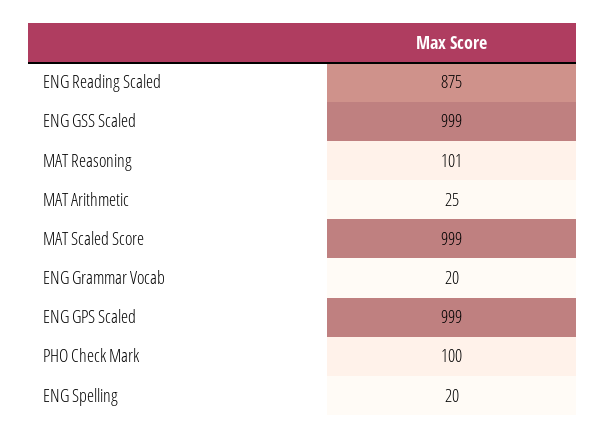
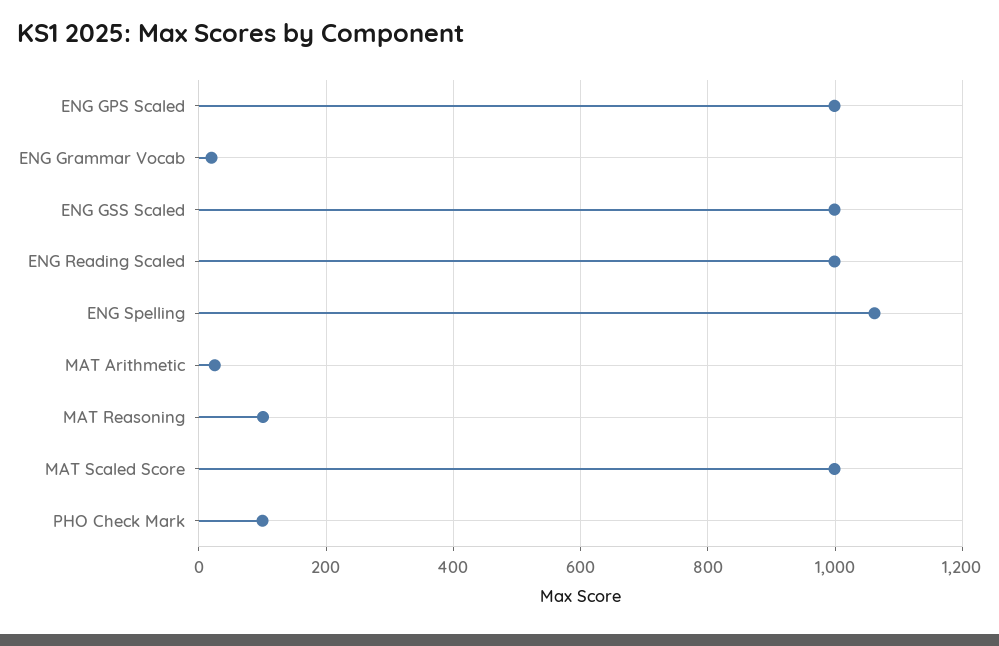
  {
-   "ENG Reading Scaled": 875,
+   "ENG Reading Scaled": 1000,
    "ENG GSS Scaled": 999,
    "MAT Reasoning": 101,
    "MAT Arithmetic": 25,
    "MAT Scaled Score": 999,
    "ENG Grammar Vocab": 20,
    "ENG GPS Scaled": 999,
    "PHO Check Mark": 100,
-   "ENG Spelling": 20
+   "ENG Spelling": 1060
  }

